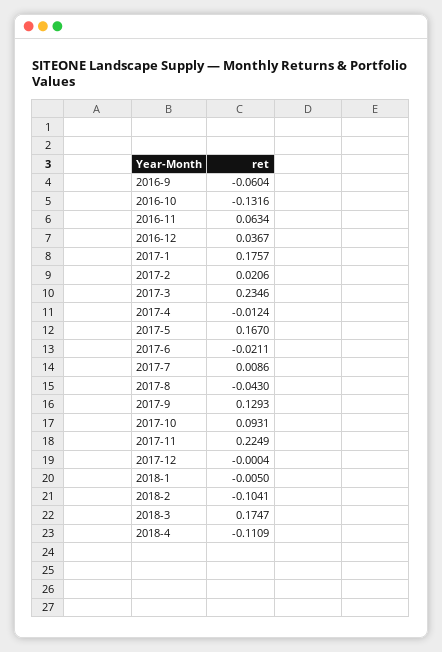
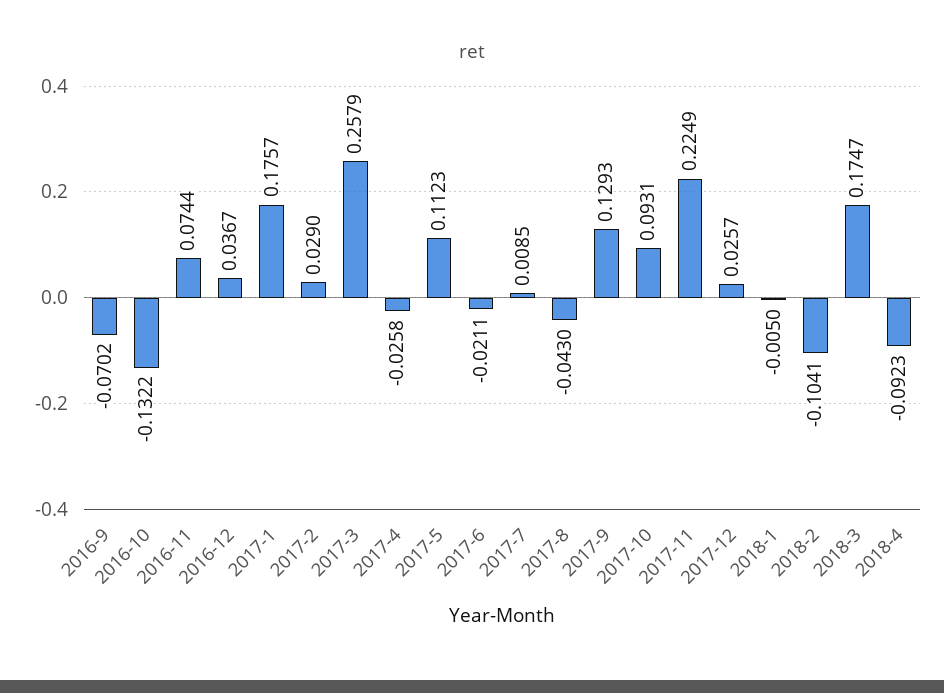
  {
-   "2016-9": -0.0604,
+   "2016-9": -0.0702,
-   "2016-10": -0.1316,
+   "2016-10": -0.1322,
-   "2016-11": 0.0634,
+   "2016-11": 0.0744,
    "2016-12": 0.0367,
    "2017-1": 0.1757,
-   "2017-2": 0.0206,
+   "2017-2": 0.029,
-   "2017-3": 0.2346,
+   "2017-3": 0.2579,
-   "2017-4": -0.0124,
+   "2017-4": -0.0258,
-   "2017-5": 0.167,
+   "2017-5": 0.1123,
    "2017-6": -0.0211,
-   "2017-7": 0.0086,
+   "2017-7": 0.0085,
    "2017-8": -0.043,
    "2017-9": 0.1293,
    "2017-10": 0.0931,
    "2017-11": 0.2249,
-   "2017-12": -0.0004,
+   "2017-12": 0.0257,
    "2018-1": -0.005,
    "2018-2": -0.1041,
    "2018-3": 0.1747,
-   "2018-4": -0.1109
+   "2018-4": -0.0923
  }

